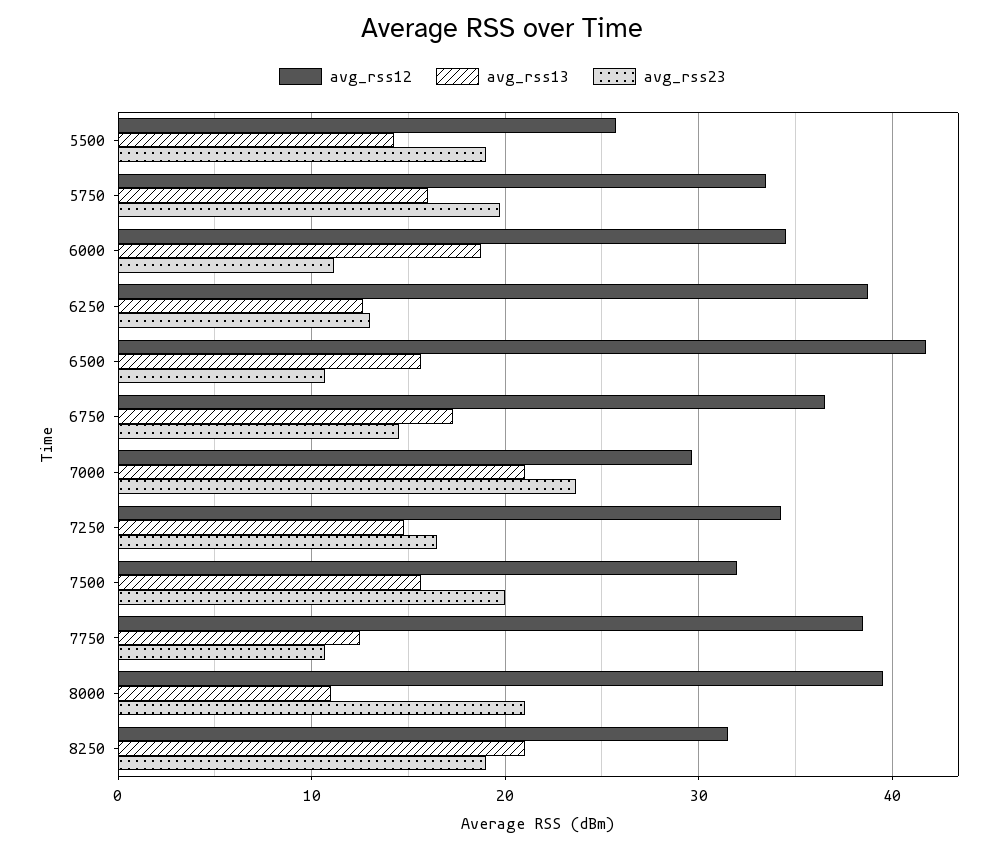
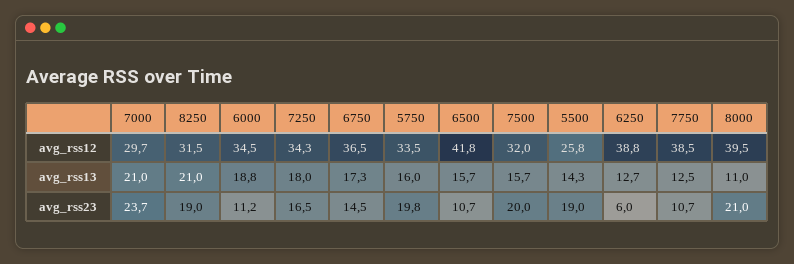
  {
    "avg_rss12": {
      "5500": 25.8,
      "5750": 33.5,
      "6000": 34.5,
      "6250": 38.8,
      "6500": 41.8,
      "6750": 36.5,
      "7000": 29.7,
      "7250": 34.3,
      "7500": 32,
      "7750": 38.5,
      "8000": 39.5,
      "8250": 31.5
    },
    "avg_rss13": {
      "5500": 14.3,
      "5750": 16,
      "6000": 18.8,
      "6250": 12.7,
      "6500": 15.7,
      "6750": 17.3,
      "7000": 21,
-     "7250": 15,
+     "7250": 18,
      "7500": 15.7,
      "7750": 12.5,
      "8000": 11,
      "8250": 21
    },
    "avg_rss23": {
      "5500": 19,
      "5750": 19.8,
      "6000": 11.2,
-     "6250": 13,
+     "6250": 6,
      "6500": 10.7,
      "6750": 14.5,
      "7000": 23.7,
      "7250": 16.5,
      "7500": 20,
      "7750": 10.7,
      "8000": 21,
      "8250": 19
    }
  }

